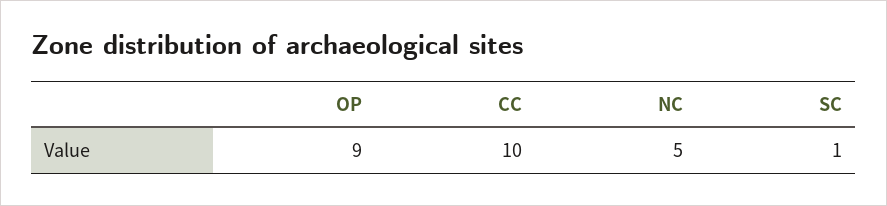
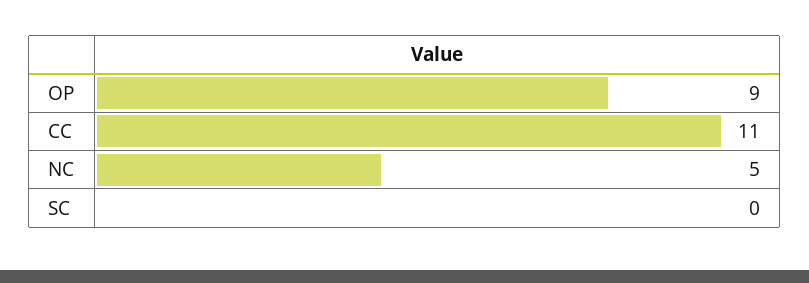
  {
    "OP": 9,
-   "CC": 10,
+   "CC": 11,
    "NC": 5,
-   "SC": 1
+   "SC": 0
  }

